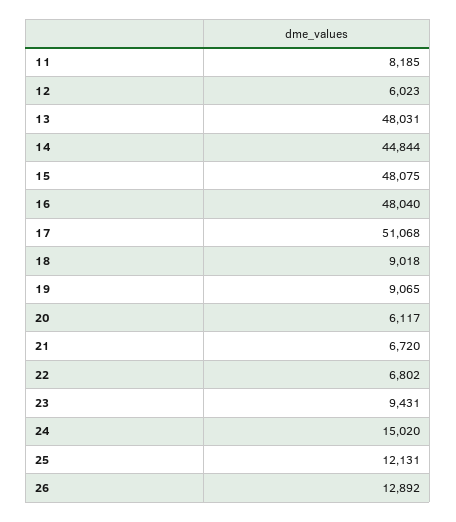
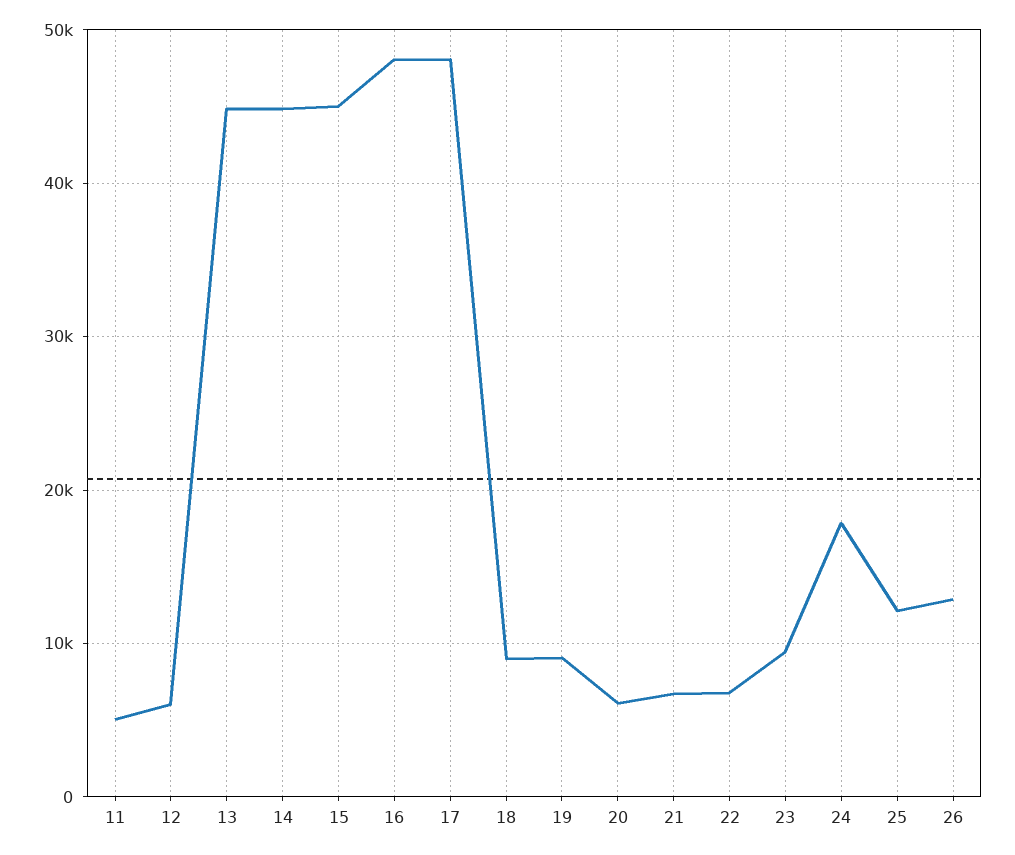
  {
-   "11": 8185,
+   "11": 5000,
    "12": 6023,
-   "13": 48031,
+   "13": 45000,
    "14": 44844,
-   "15": 48075,
+   "15": 45000,
    "16": 48040,
-   "17": 51068,
+   "17": 48000,
    "18": 9018,
    "19": 9065,
    "20": 6117,
    "21": 6720,
    "22": 6802,
    "23": 9431,
-   "24": 15020,
+   "24": 18000,
    "25": 12131,
    "26": 12892
  }

